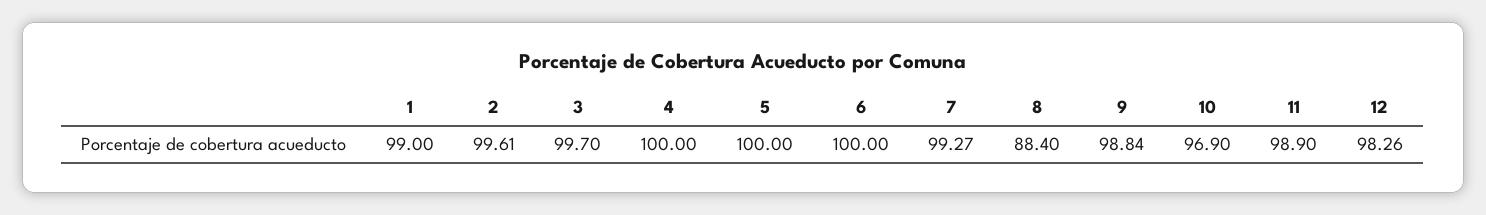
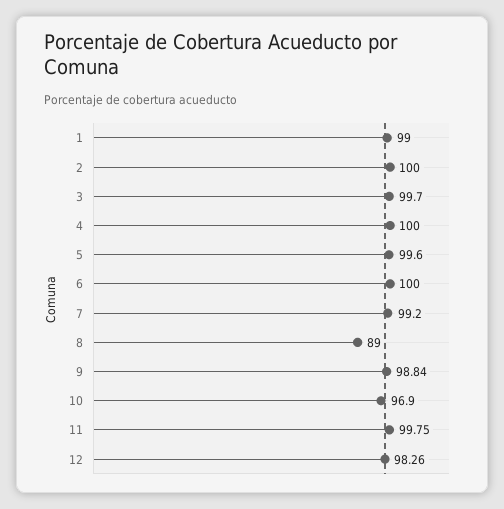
  {
    "1": 99,
-   "2": 99.61,
+   "2": 100,
    "3": 99.7,
    "4": 100,
-   "5": 100,
+   "5": 99.6,
    "6": 100,
-   "7": 99.27,
+   "7": 99.2,
-   "8": 88.4,
+   "8": 89,
    "9": 98.84,
    "10": 96.9,
-   "11": 98.9,
+   "11": 99.75,
    "12": 98.26
  }

